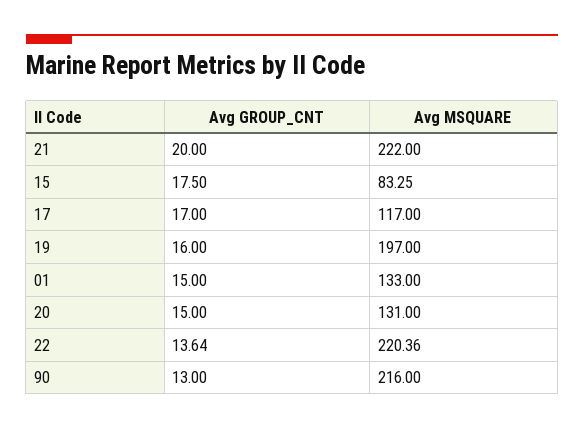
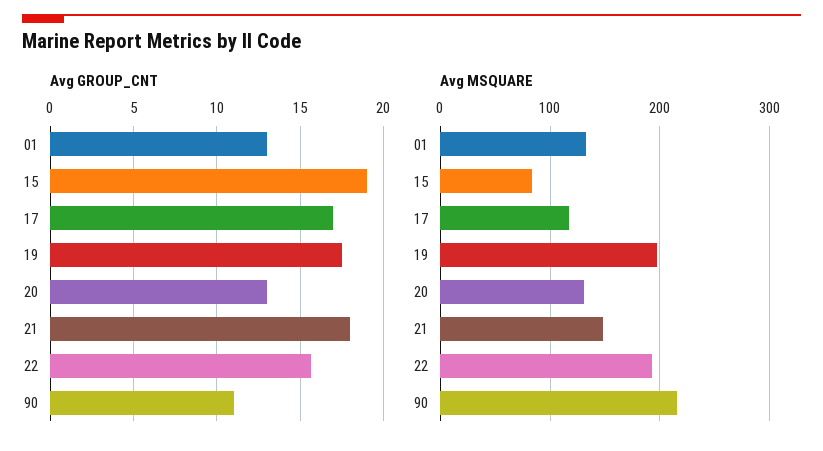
  {
    "Avg GROUP_CNT": {
-     "21": 20,
+     "21": 18,
-     "15": 17.5,
+     "15": 19,
      "17": 17,
-     "19": 16,
+     "19": 17.5,
-     "01": 15,
+     "01": 13,
-     "20": 15,
+     "20": 13,
-     "22": 13.64,
+     "22": 15.5,
-     "90": 13
+     "90": 11
    },
    "Avg MSQUARE": {
-     "21": 222,
+     "21": 150,
      "15": 83.25,
      "17": 117,
      "19": 197,
      "01": 133,
      "20": 131,
-     "22": 220.36,
+     "22": 190,
      "90": 216
    }
  }

